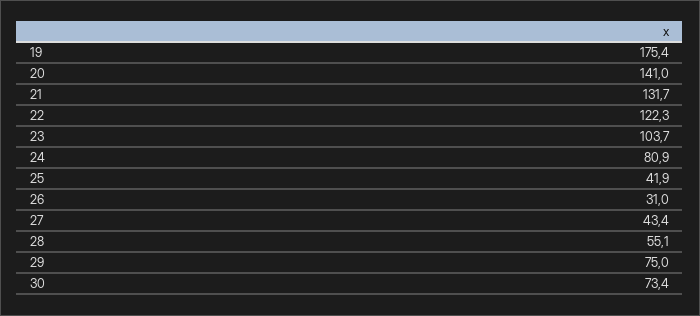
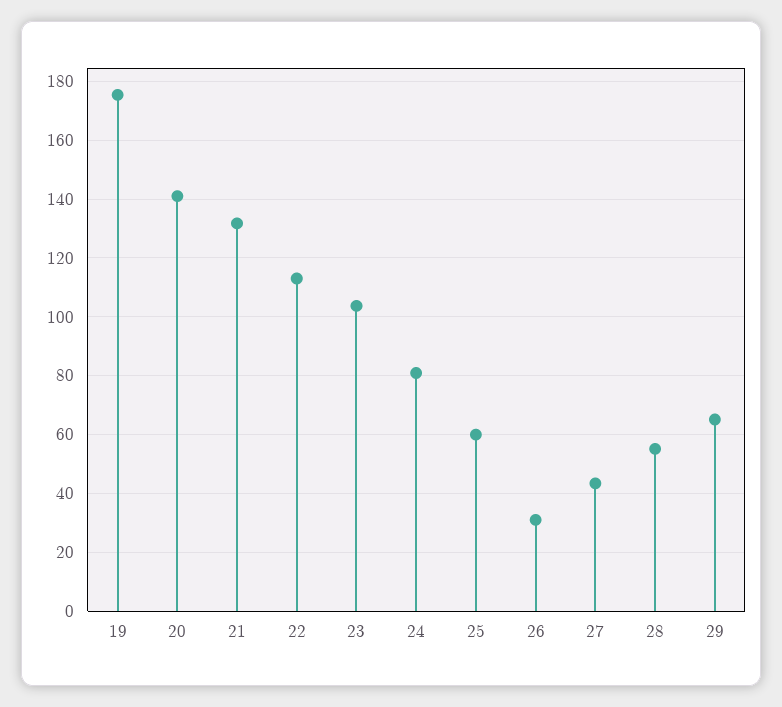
  {
    "19": 175.4,
    "20": 141,
    "21": 131.7,
-   "22": 122.3,
+   "22": 112.5,
    "23": 103.7,
    "24": 80.9,
-   "25": 41.9,
+   "25": 60,
    "26": 31,
    "27": 43.4,
    "28": 55.1,
-   "29": 75,
+   "29": 65
-   "30": 73.4
  }

